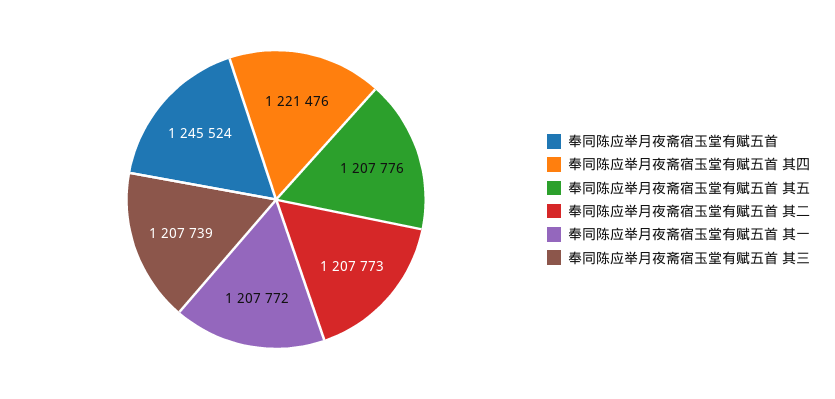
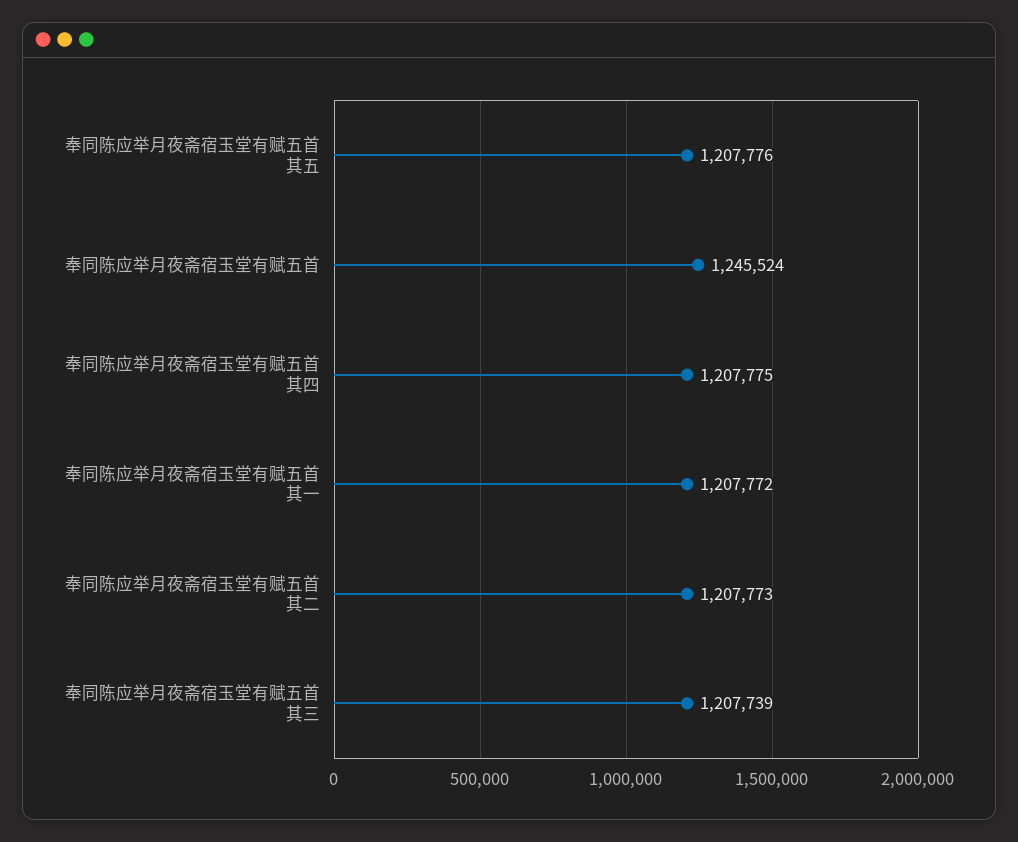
  {
    "奉同陈应举月夜斋宿玉堂有赋五首": 1245524,
-   "奉同陈应举月夜斋宿玉堂有赋五首 其四": 1221476,
+   "奉同陈应举月夜斋宿玉堂有赋五首 其四": 1207775,
    "奉同陈应举月夜斋宿玉堂有赋五首 其五": 1207776,
    "奉同陈应举月夜斋宿玉堂有赋五首 其二": 1207773,
    "奉同陈应举月夜斋宿玉堂有赋五首 其一": 1207772,
    "奉同陈应举月夜斋宿玉堂有赋五首 其三": 1207739
  }

